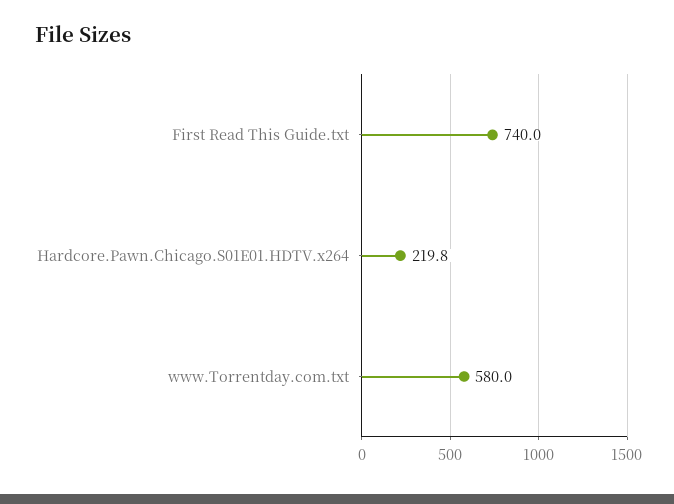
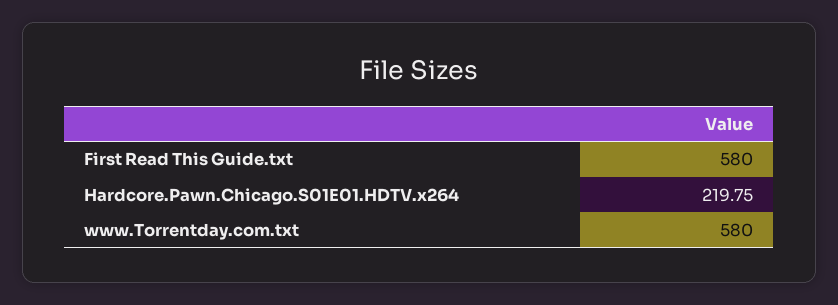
  {
-   "First Read This Guide.txt": 740,
+   "First Read This Guide.txt": 580,
    "Hardcore.Pawn.Chicago.S01E01.HDTV.x264": 219.75,
    "www.Torrentday.com.txt": 580
  }

